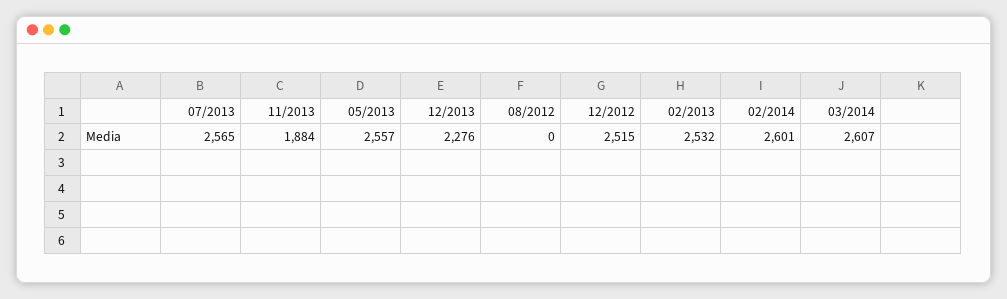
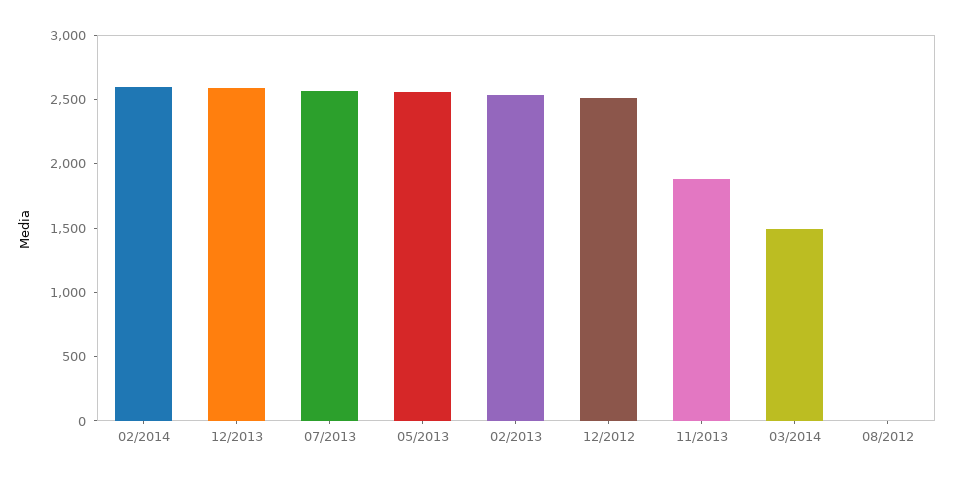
  {
    "07/2013": 2565,
    "11/2013": 1884,
    "05/2013": 2557,
-   "12/2013": 2276,
+   "12/2013": 2600,
    "08/2012": 0,
    "12/2012": 2515,
    "02/2013": 2532,
    "02/2014": 2601,
-   "03/2014": 2607
+   "03/2014": 1500
  }

